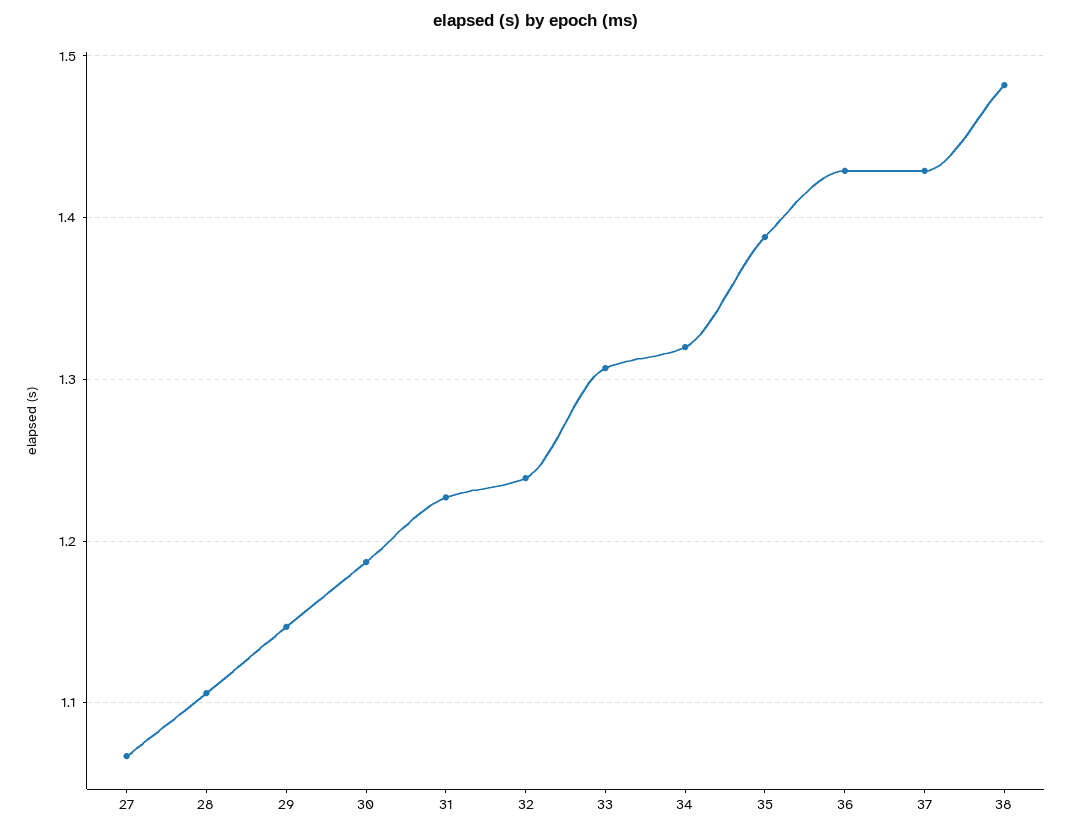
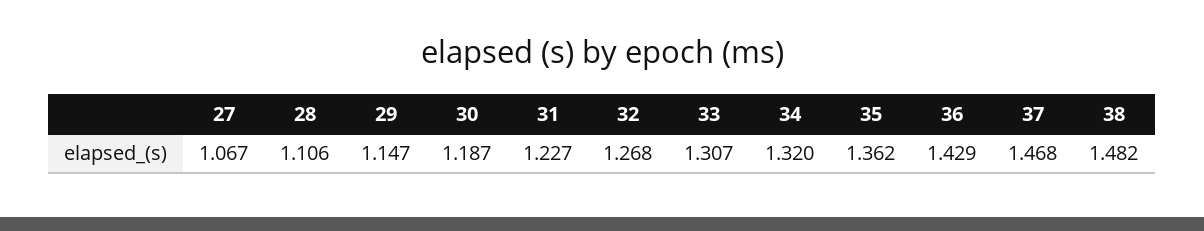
  {
    "27": 1.067,
    "28": 1.106,
    "29": 1.147,
    "30": 1.187,
    "31": 1.227,
-   "32": 1.24,
+   "32": 1.268,
    "33": 1.307,
    "34": 1.32,
-   "35": 1.39,
+   "35": 1.362,
    "36": 1.429,
-   "37": 1.43,
+   "37": 1.468,
    "38": 1.482
  }

